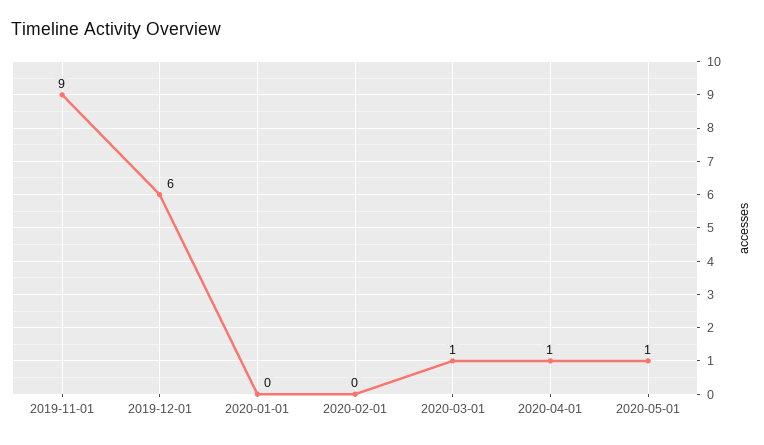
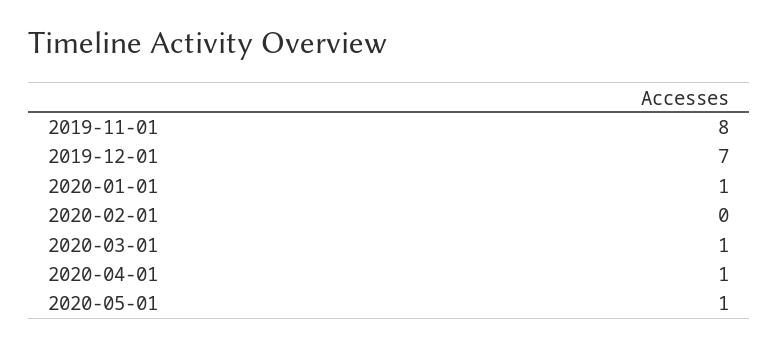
  {
-   "2019-11-01": 9,
+   "2019-11-01": 8,
-   "2019-12-01": 6,
+   "2019-12-01": 7,
-   "2020-01-01": 0,
+   "2020-01-01": 1,
    "2020-02-01": 0,
    "2020-03-01": 1,
    "2020-04-01": 1,
    "2020-05-01": 1
  }

